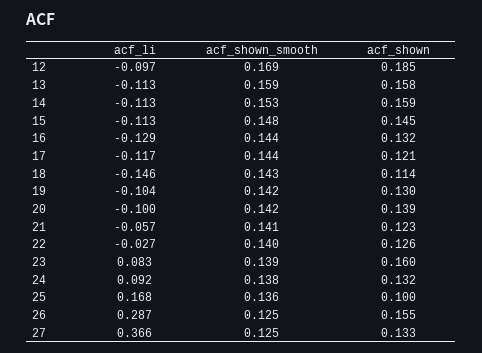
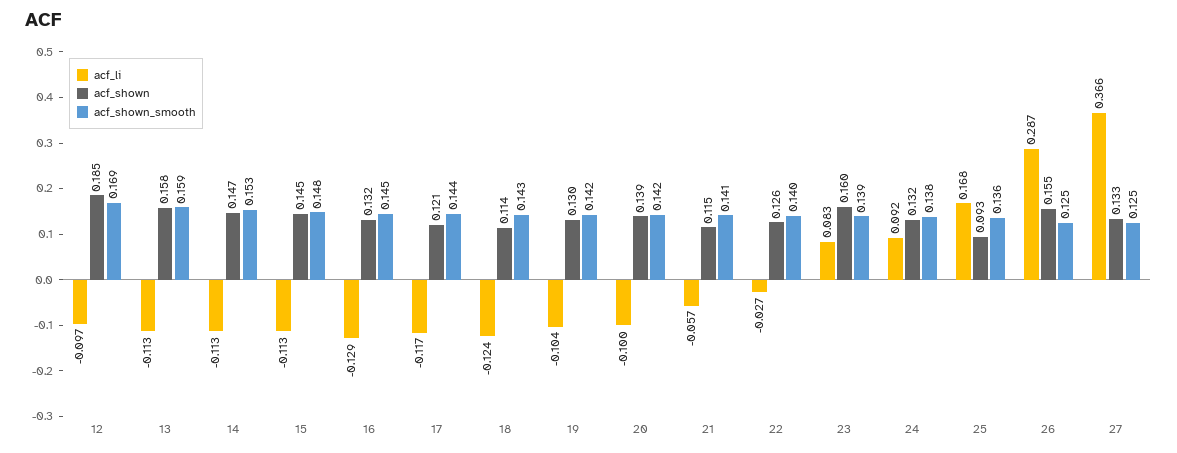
  {
    "acf_li": {
      "12": -0.097,
      "13": -0.113,
      "14": -0.113,
      "15": -0.113,
      "16": -0.129,
      "17": -0.117,
-     "18": -0.146,
+     "18": -0.124,
      "19": -0.104,
      "20": -0.1,
      "21": -0.057,
      "22": -0.027,
      "23": 0.083,
      "24": 0.092,
      "25": 0.168,
      "26": 0.287,
      "27": 0.366
    },
    "acf_shown_smooth": {
      "12": 0.169,
      "13": 0.159,
      "14": 0.153,
      "15": 0.148,
-     "16": 0.144,
+     "16": 0.145,
      "17": 0.144,
      "18": 0.143,
      "19": 0.142,
      "20": 0.142,
      "21": 0.141,
      "22": 0.14,
      "23": 0.139,
      "24": 0.138,
      "25": 0.136,
      "26": 0.125,
      "27": 0.125
    },
    "acf_shown": {
      "12": 0.185,
      "13": 0.158,
-     "14": 0.159,
+     "14": 0.147,
      "15": 0.145,
      "16": 0.132,
      "17": 0.121,
      "18": 0.114,
      "19": 0.13,
      "20": 0.139,
-     "21": 0.123,
+     "21": 0.115,
      "22": 0.126,
      "23": 0.16,
      "24": 0.132,
-     "25": 0.1,
+     "25": 0.093,
      "26": 0.155,
      "27": 0.133
    }
  }

